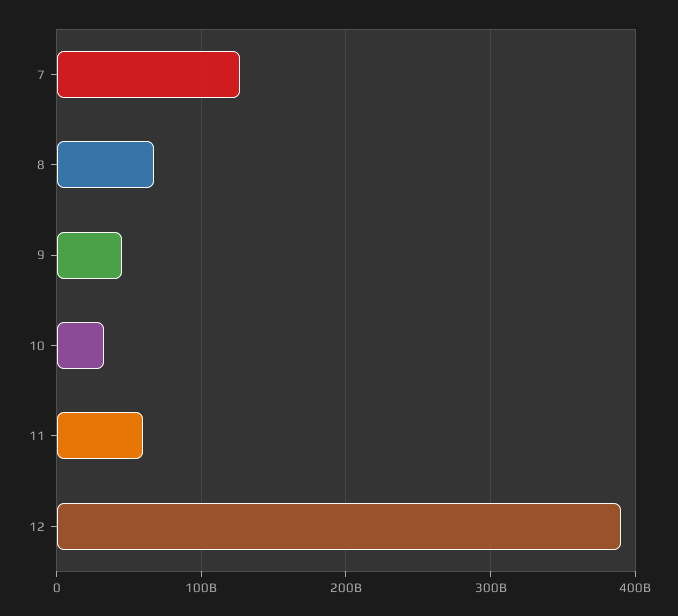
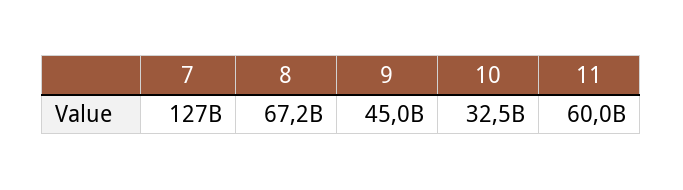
  {
    "7": 127000000000,
    "8": 67200000000,
    "9": 45000000000,
    "10": 32500000000,
-   "11": 60000000000,
+   "11": 60000000000
-   "12": 390000000000
  }

